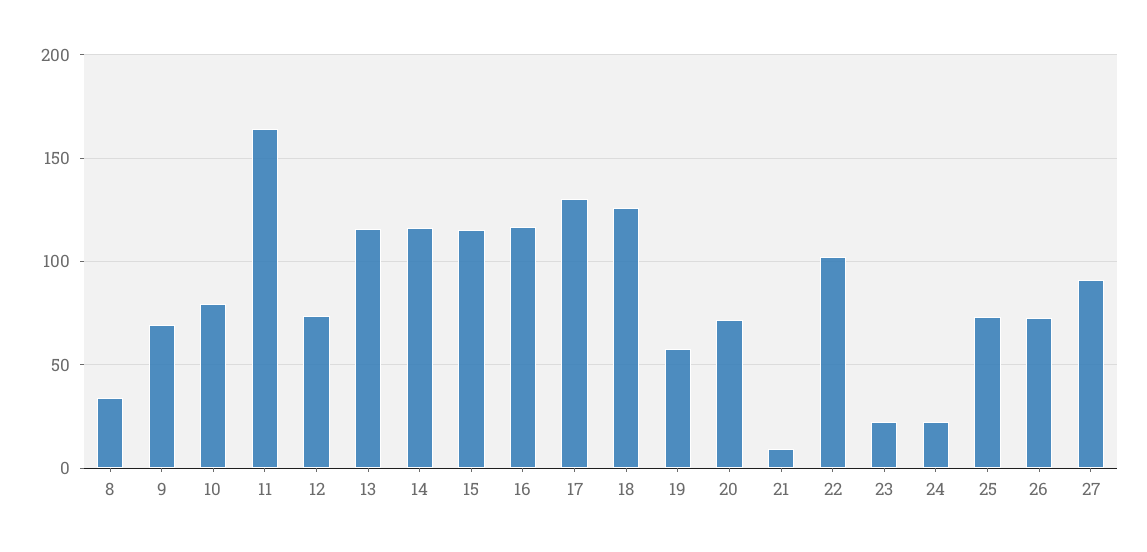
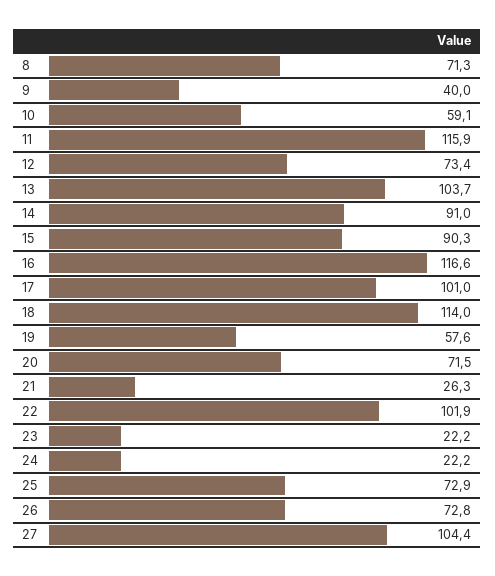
  {
-   "8": 35,
+   "8": 71.3,
-   "9": 70,
+   "9": 40,
-   "10": 80,
+   "10": 59.1,
-   "11": 165,
+   "11": 115.9,
    "12": 73.4,
-   "13": 115,
+   "13": 103.7,
-   "14": 115,
+   "14": 91,
-   "15": 115,
+   "15": 90.3,
    "16": 116.6,
-   "17": 130,
+   "17": 101,
-   "18": 125,
+   "18": 114,
    "19": 57.6,
    "20": 71.5,
-   "21": 10,
+   "21": 26.3,
    "22": 101.9,
    "23": 22.2,
    "24": 22.2,
    "25": 72.9,
    "26": 72.8,
-   "27": 90
+   "27": 104.4
  }

